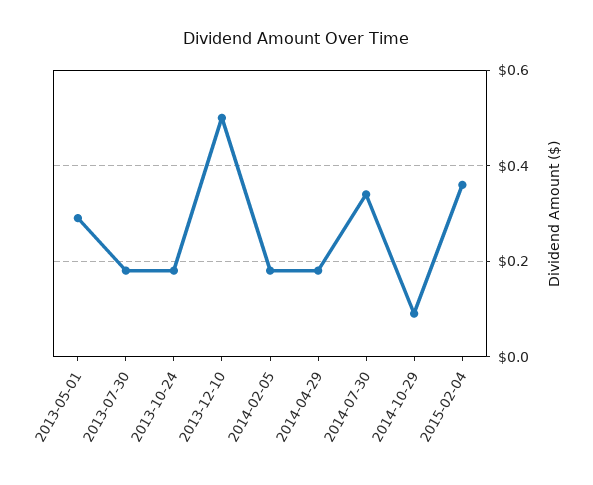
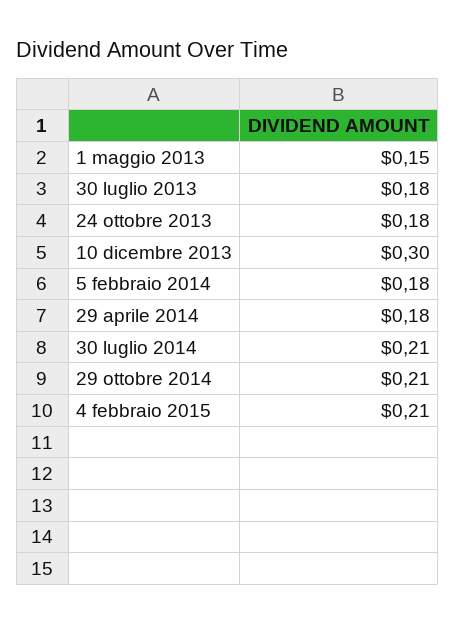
  {
-   "2013-05-01": 0.3,
+   "2013-05-01": 0.15,
    "2013-07-30": 0.18,
    "2013-10-24": 0.18,
-   "2013-12-10": 0.5,
+   "2013-12-10": 0.3,
    "2014-02-05": 0.18,
    "2014-04-29": 0.18,
-   "2014-07-30": 0.35,
+   "2014-07-30": 0.21,
-   "2014-10-29": 0.1,
+   "2014-10-29": 0.21,
-   "2015-02-04": 0.35
+   "2015-02-04": 0.21
  }

